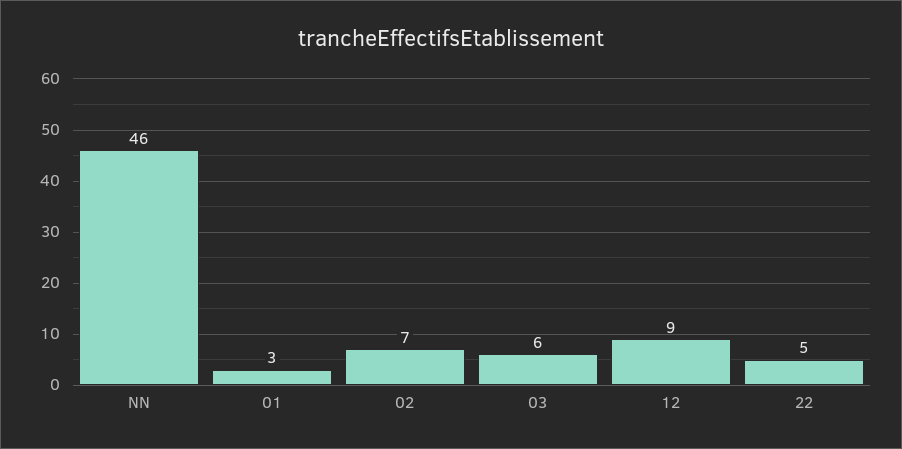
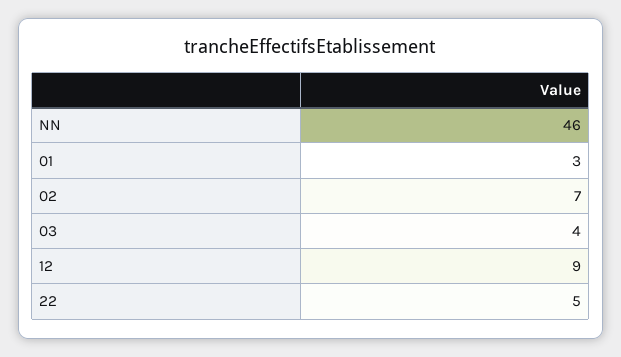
  {
    "NN": 46,
    "01": 3,
    "02": 7,
-   "03": 6,
+   "03": 4,
    "12": 9,
    "22": 5
  }

